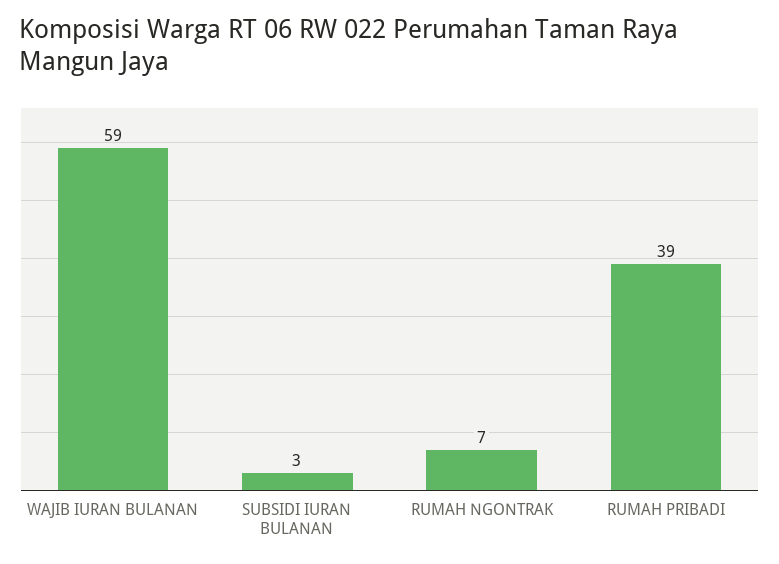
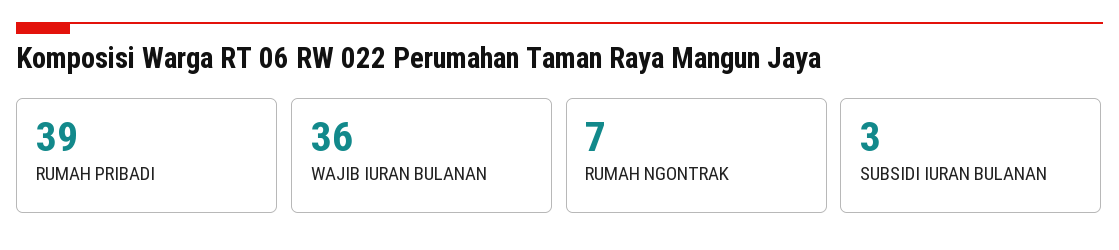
  {
-   "WAJIB IURAN BULANAN": 59,
+   "WAJIB IURAN BULANAN": 36,
    "SUBSIDI IURAN BULANAN": 3,
    "RUMAH NGONTRAK": 7,
    "RUMAH PRIBADI": 39
  }

